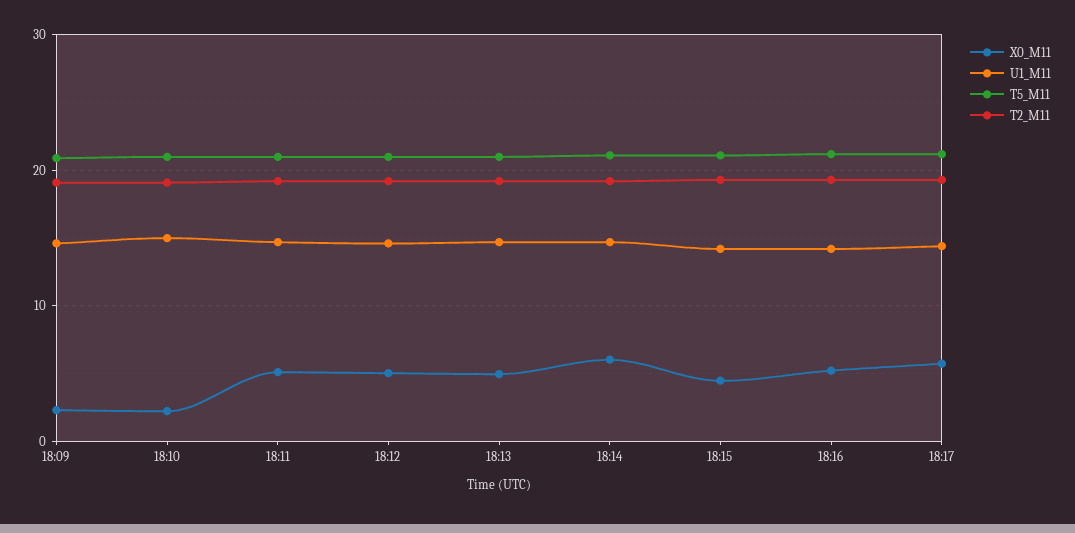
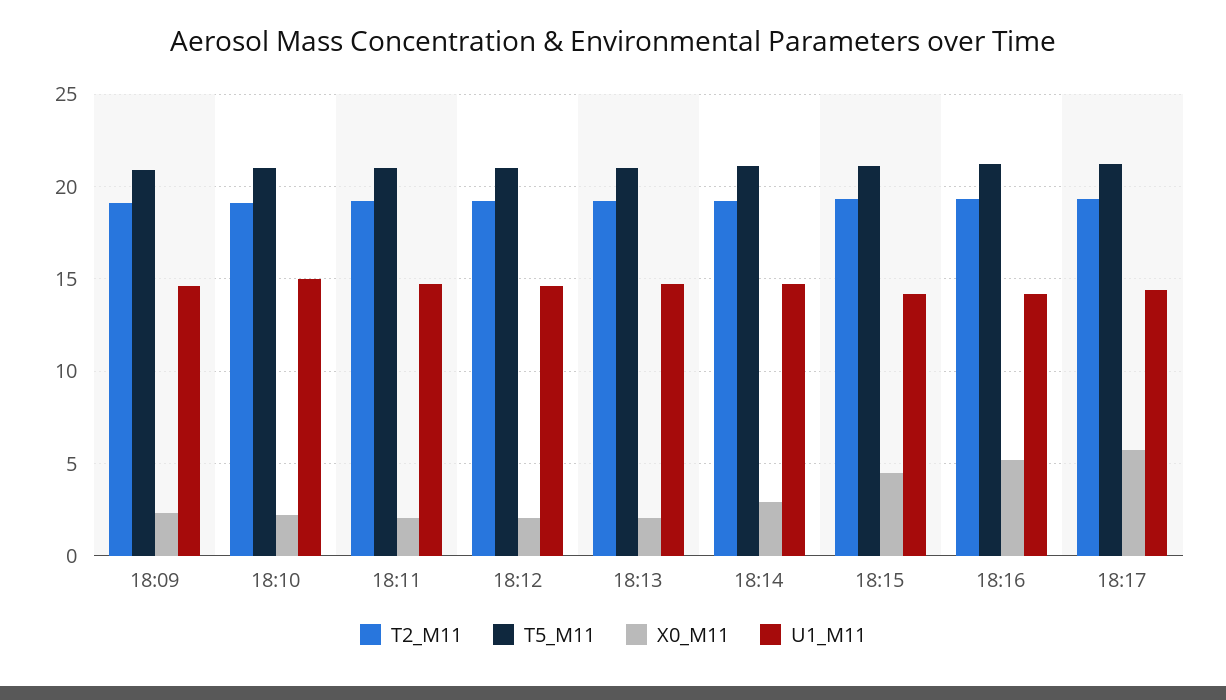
  {
    "X0_M11": {
      "18:09": 2.5,
      "18:10": 2,
-     "18:11": 5,
+     "18:11": 2,
-     "18:12": 5,
+     "18:12": 2,
-     "18:13": 5,
+     "18:13": 2,
-     "18:14": 6,
+     "18:14": 3,
      "18:15": 4.5,
      "18:16": 5,
      "18:17": 5.5
    },
    "U1_M11": {
      "18:09": 14.5,
      "18:10": 15,
      "18:11": 14.5,
      "18:12": 14.5,
      "18:13": 14.5,
      "18:14": 14.5,
      "18:15": 14,
      "18:16": 14,
      "18:17": 14.5
    },
    "T5_M11": {
      "18:09": 21,
      "18:10": 21,
      "18:11": 21,
      "18:12": 21,
      "18:13": 21,
      "18:14": 21,
      "18:15": 21,
      "18:16": 21,
      "18:17": 21
    },
    "T2_M11": {
      "18:09": 19,
      "18:10": 19,
      "18:11": 19,
      "18:12": 19,
      "18:13": 19,
      "18:14": 19,
      "18:15": 19.5,
      "18:16": 19.5,
      "18:17": 19.5
    }
  }

